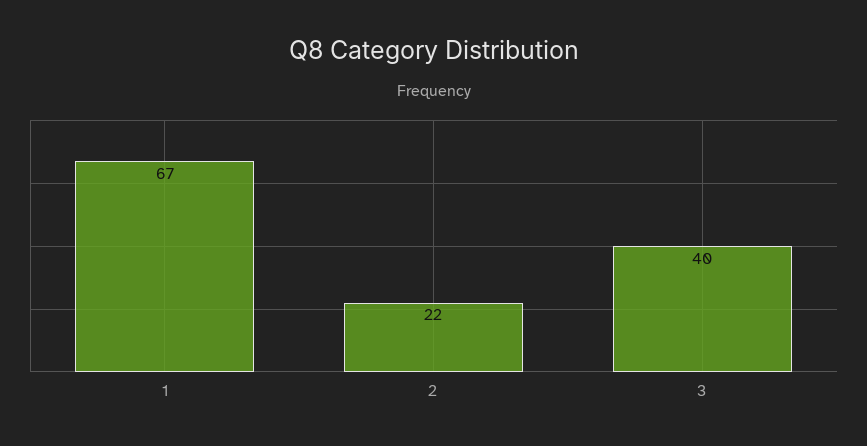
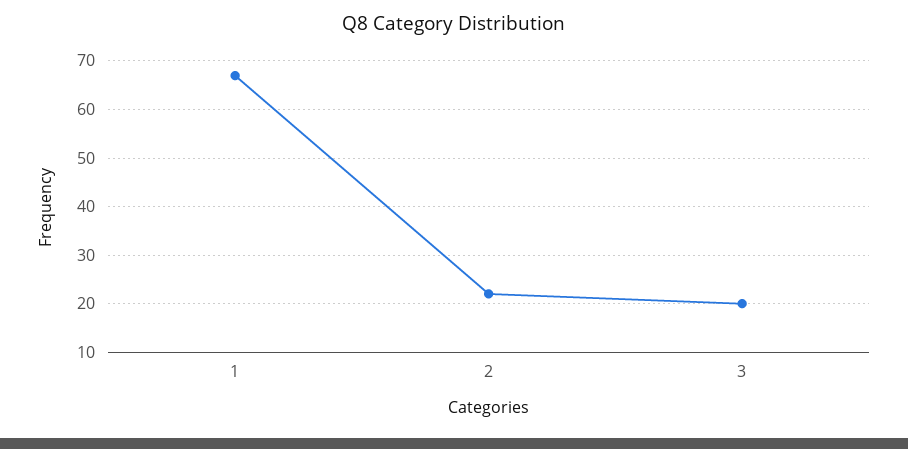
  {
    "1": 67,
    "2": 22,
-   "3": 40
+   "3": 20
  }

